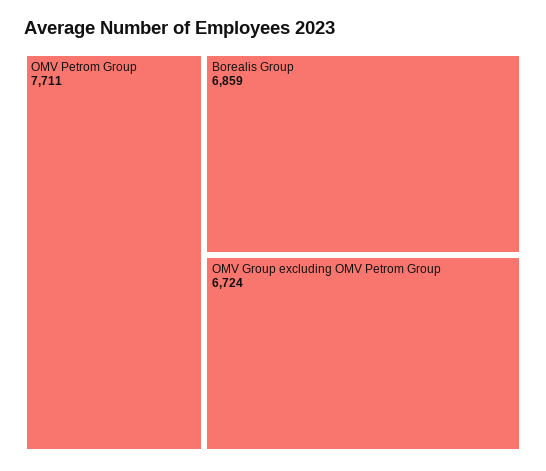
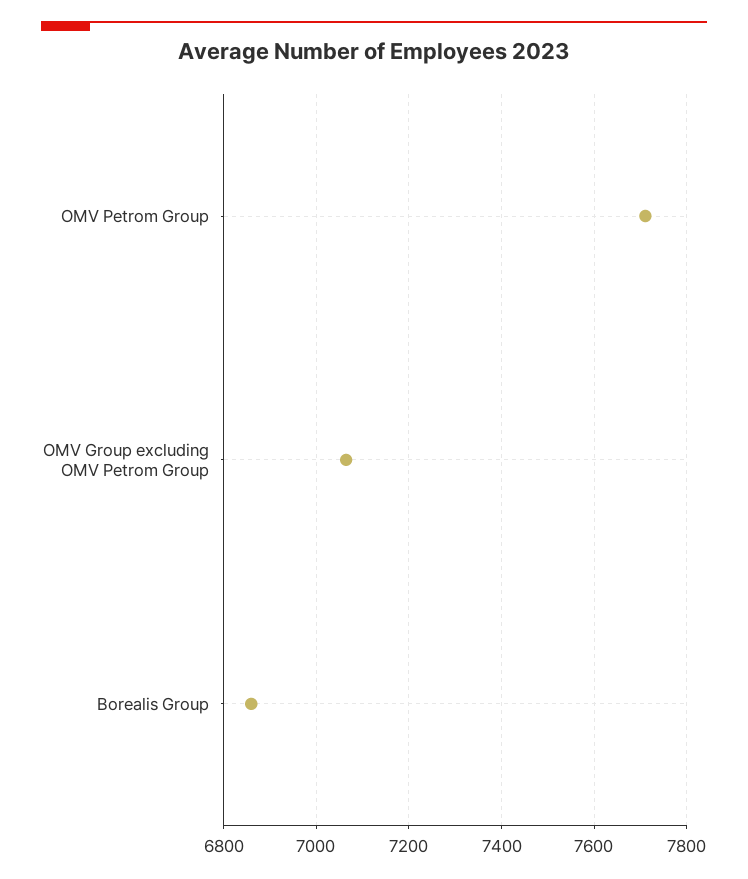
  {
    "OMV Petrom Group": 7711,
    "Borealis Group": 6859,
-   "OMV Group excluding OMV Petrom Group": 6724
+   "OMV Group excluding OMV Petrom Group": 7060
  }

